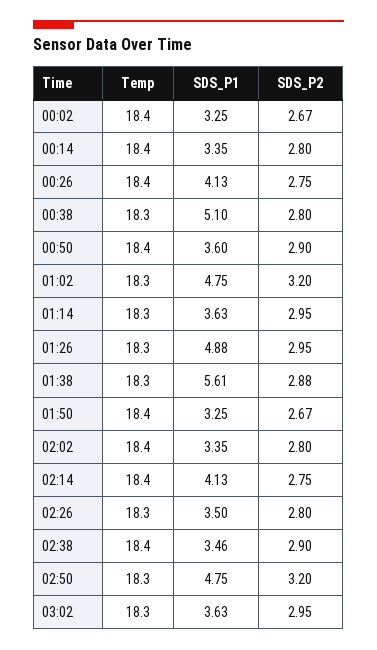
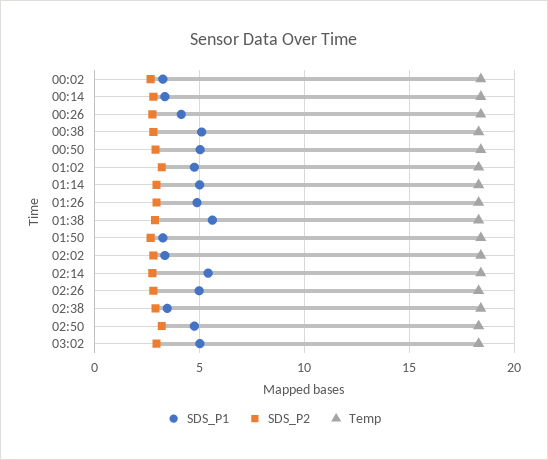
  {
    "Temp": {
      "00:02": 18.4,
      "00:14": 18.4,
      "00:26": 18.4,
      "00:38": 18.3,
      "00:50": 18.4,
      "01:02": 18.3,
      "01:14": 18.3,
      "01:26": 18.3,
      "01:38": 18.3,
      "01:50": 18.4,
      "02:02": 18.4,
      "02:14": 18.4,
      "02:26": 18.3,
      "02:38": 18.4,
      "02:50": 18.3,
      "03:02": 18.3
    },
    "SDS_P1": {
      "00:02": 3.25,
      "00:14": 3.35,
      "00:26": 4.13,
      "00:38": 5.1,
-     "00:50": 3.6,
+     "00:50": 5,
      "01:02": 4.75,
-     "01:14": 3.63,
+     "01:14": 5,
      "01:26": 4.88,
      "01:38": 5.61,
      "01:50": 3.25,
      "02:02": 3.35,
-     "02:14": 4.13,
+     "02:14": 5.5,
-     "02:26": 3.5,
+     "02:26": 5,
      "02:38": 3.46,
      "02:50": 4.75,
-     "03:02": 3.63
+     "03:02": 5
    },
    "SDS_P2": {
      "00:02": 2.67,
      "00:14": 2.8,
      "00:26": 2.75,
      "00:38": 2.8,
      "00:50": 2.9,
      "01:02": 3.2,
      "01:14": 2.95,
      "01:26": 2.95,
      "01:38": 2.88,
      "01:50": 2.67,
      "02:02": 2.8,
      "02:14": 2.75,
      "02:26": 2.8,
      "02:38": 2.9,
      "02:50": 3.2,
      "03:02": 2.95
    }
  }

